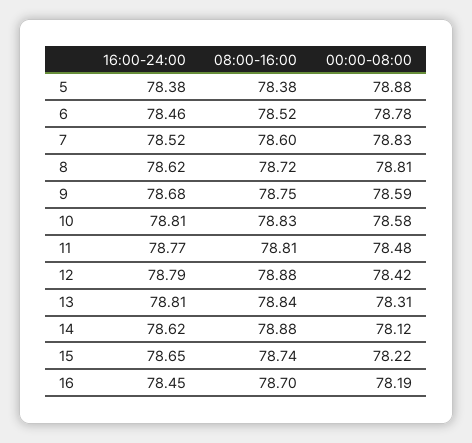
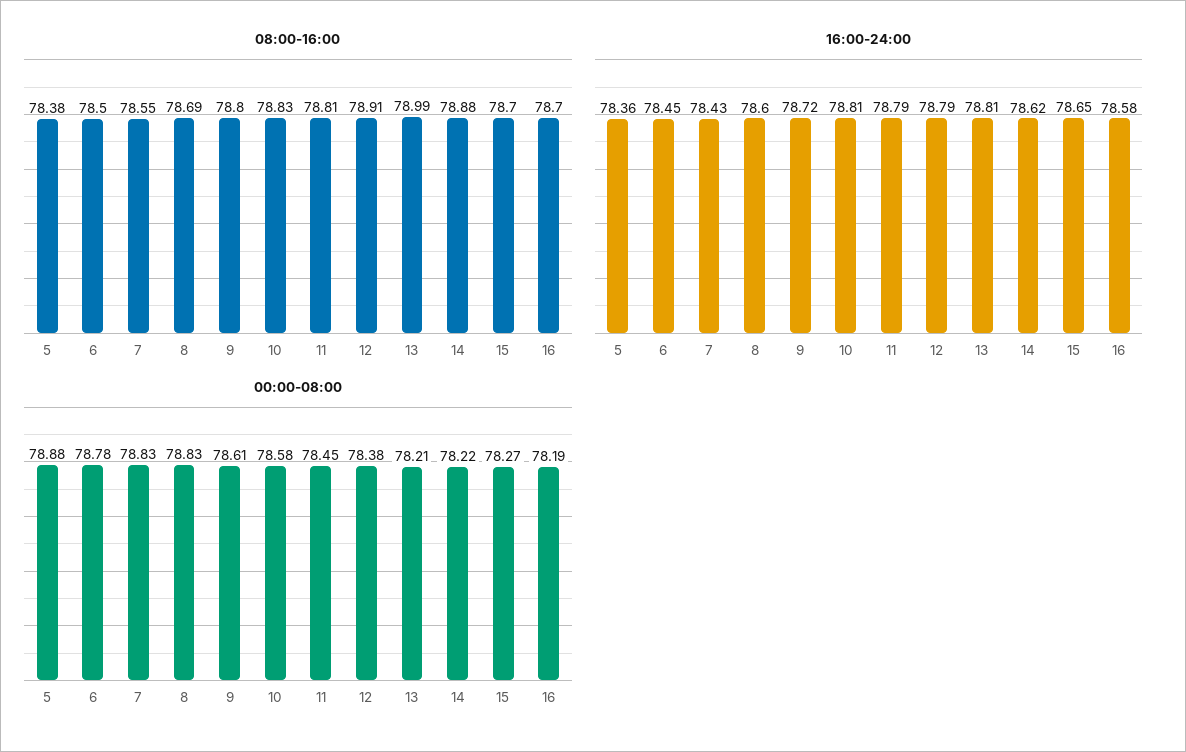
  {
    "16:00-24:00": {
-     "5": 78.38,
+     "5": 78.36,
-     "6": 78.46,
+     "6": 78.45,
-     "7": 78.52,
+     "7": 78.43,
-     "8": 78.62,
+     "8": 78.6,
-     "9": 78.68,
+     "9": 78.72,
      "10": 78.81,
-     "11": 78.77,
+     "11": 78.79,
      "12": 78.79,
      "13": 78.81,
      "14": 78.62,
      "15": 78.65,
-     "16": 78.45
+     "16": 78.58
    },
    "08:00-16:00": {
      "5": 78.38,
-     "6": 78.52,
+     "6": 78.5,
-     "7": 78.6,
+     "7": 78.55,
-     "8": 78.72,
+     "8": 78.69,
-     "9": 78.75,
+     "9": 78.8,
      "10": 78.83,
      "11": 78.81,
-     "12": 78.88,
+     "12": 78.91,
-     "13": 78.84,
+     "13": 78.99,
      "14": 78.88,
-     "15": 78.74,
+     "15": 78.7,
      "16": 78.7
    },
    "00:00-08:00": {
      "5": 78.88,
      "6": 78.78,
      "7": 78.83,
-     "8": 78.81,
+     "8": 78.83,
-     "9": 78.59,
+     "9": 78.61,
      "10": 78.58,
-     "11": 78.48,
+     "11": 78.45,
-     "12": 78.42,
+     "12": 78.38,
-     "13": 78.31,
+     "13": 78.21,
-     "14": 78.12,
+     "14": 78.22,
-     "15": 78.22,
+     "15": 78.27,
      "16": 78.19
    }
  }

